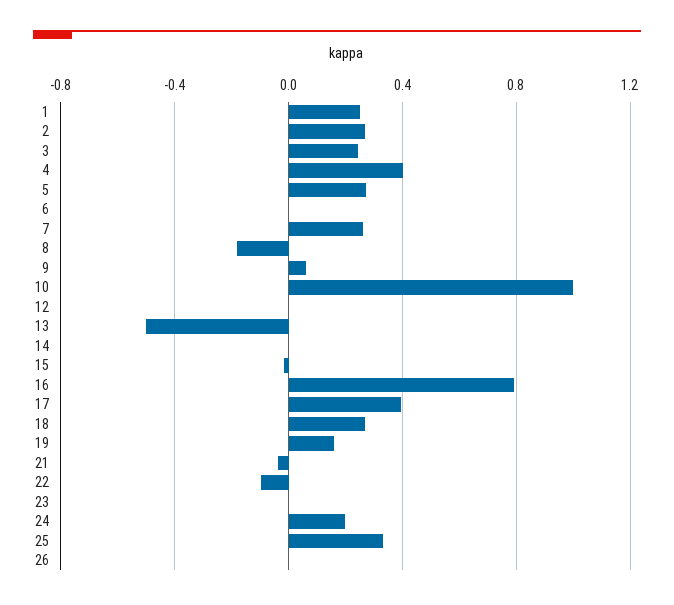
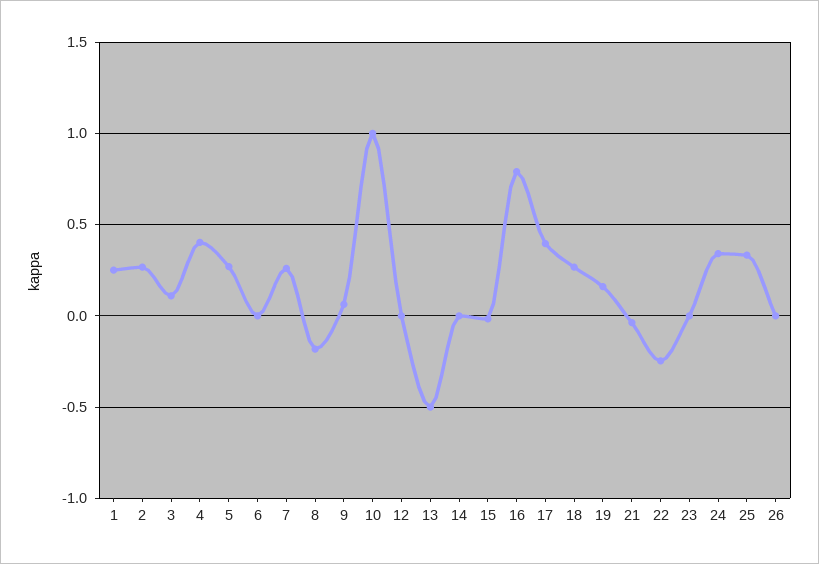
  {
    "1": 0.25,
    "2": 0.25,
-   "3": 0.25,
+   "3": 0.1,
    "4": 0.4,
    "5": 0.25,
    "6": 0,
    "7": 0.25,
    "8": -0.2,
    "9": 0.05,
    "10": 1,
    "12": 0,
    "13": -0.5,
    "14": 0,
    "15": 0,
    "16": 0.8,
    "17": 0.4,
    "18": 0.25,
    "19": 0.15,
    "21": -0.05,
-   "22": -0.1,
+   "22": -0.25,
    "23": 0,
-   "24": 0.2,
+   "24": 0.35,
    "25": 0.35,
    "26": 0
  }

